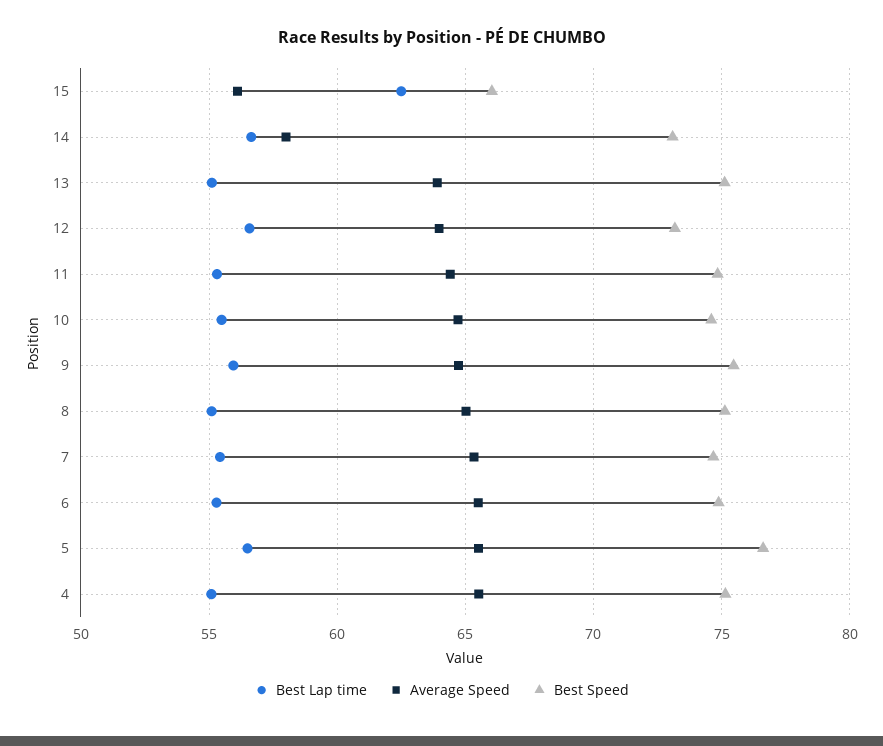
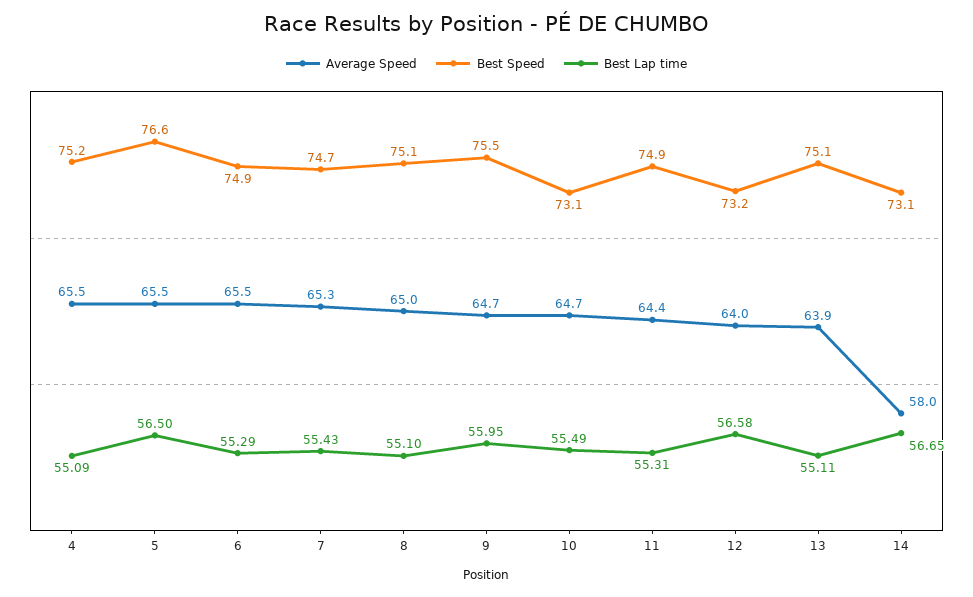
  {
    "Best Lap time": {
-     "15": 62.5,
      "14": 56.65,
      "13": 55.11,
      "12": 56.58,
      "11": 55.31,
      "10": 55.49,
      "9": 55.95,
      "8": 55.1,
      "7": 55.43,
      "6": 55.29,
      "5": 56.5,
      "4": 55.09
    },
    "Average Speed": {
-     "15": 56,
      "14": 58,
      "13": 63.9,
      "12": 64,
      "11": 64.4,
      "10": 64.7,
      "9": 64.7,
      "8": 65,
      "7": 65.3,
      "6": 65.5,
      "5": 65.5,
      "4": 65.5
    },
    "Best Speed": {
-     "15": 66,
      "14": 73.1,
      "13": 75.1,
      "12": 73.2,
      "11": 74.9,
-     "10": 74.5,
+     "10": 73.1,
      "9": 75.5,
      "8": 75.1,
      "7": 74.7,
      "6": 74.9,
      "5": 76.6,
      "4": 75.2
    }
  }

